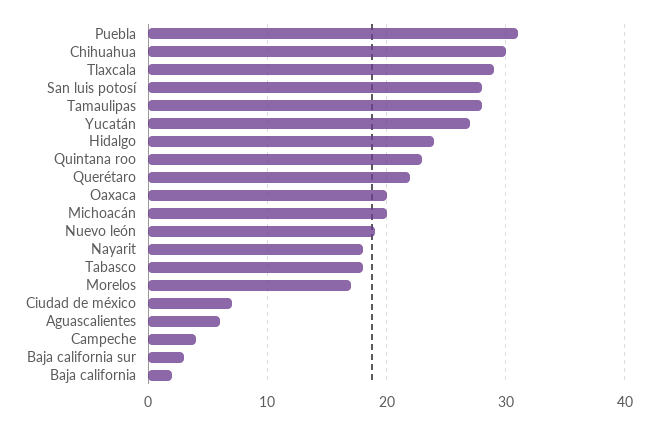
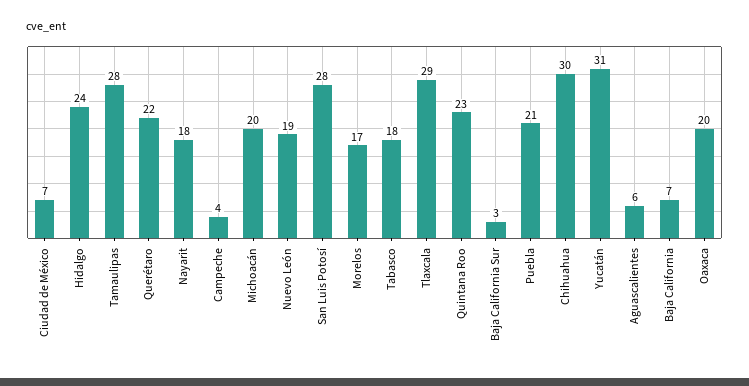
  {
-   "Puebla": 31,
+   "Puebla": 21,
    "Chihuahua": 30,
    "Tlaxcala": 29,
    "San luis potosí": 28,
    "Tamaulipas": 28,
-   "Yucatán": 27,
+   "Yucatán": 31,
    "Hidalgo": 24,
    "Quintana roo": 23,
    "Querétaro": 22,
    "Oaxaca": 20,
    "Michoacán": 20,
    "Nuevo león": 19,
    "Nayarit": 18,
    "Tabasco": 18,
    "Morelos": 17,
    "Ciudad de méxico": 7,
    "Aguascalientes": 6,
    "Campeche": 4,
    "Baja california sur": 3,
-   "Baja california": 2
+   "Baja california": 7
  }

